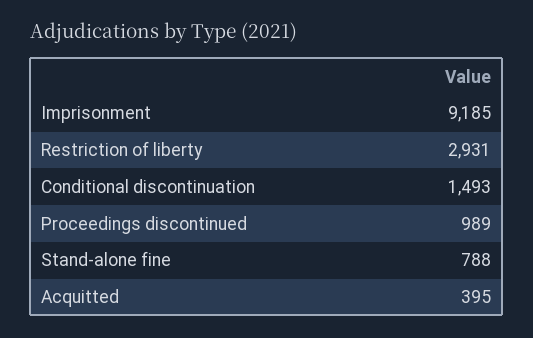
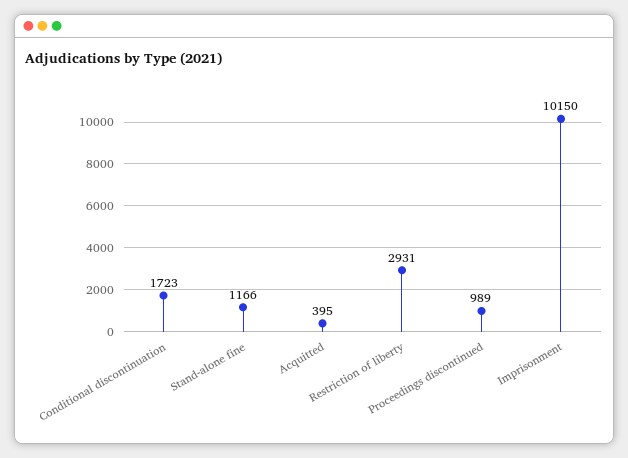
  {
-   "Imprisonment": 9185,
+   "Imprisonment": 10150,
    "Restriction of liberty": 2931,
-   "Conditional discontinuation": 1493,
+   "Conditional discontinuation": 1723,
    "Proceedings discontinued": 989,
-   "Stand-alone fine": 788,
+   "Stand-alone fine": 1166,
    "Acquitted": 395
  }

